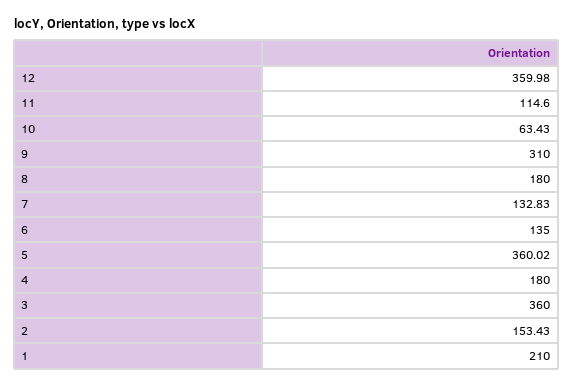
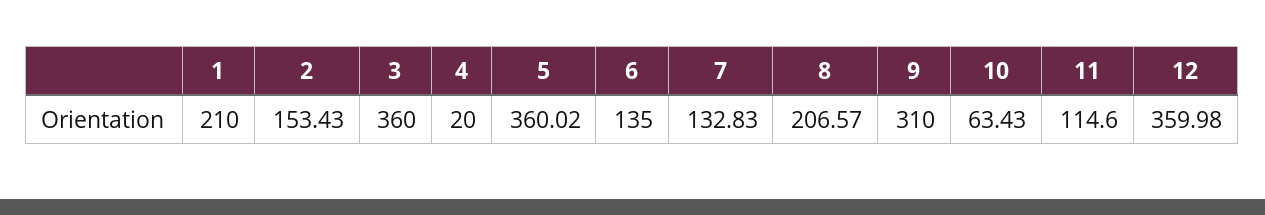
  {
    "12": 359.98,
    "11": 114.6,
    "10": 63.43,
    "9": 310,
-   "8": 180,
+   "8": 206.57,
    "7": 132.83,
    "6": 135,
    "5": 360.02,
-   "4": 180,
+   "4": 20,
    "3": 360,
    "2": 153.43,
    "1": 210
  }

